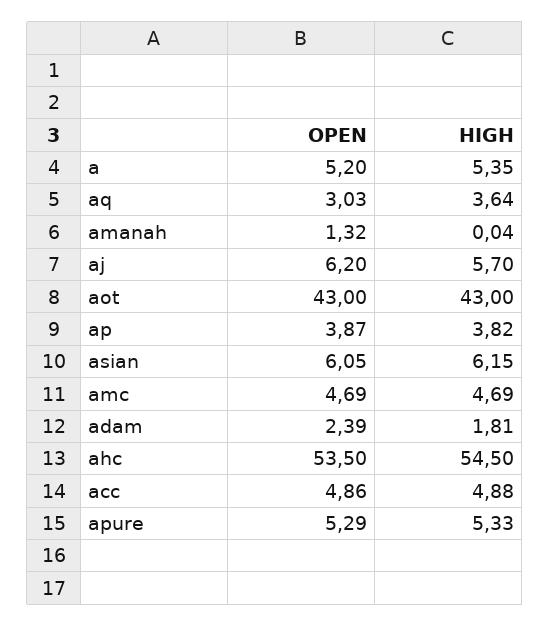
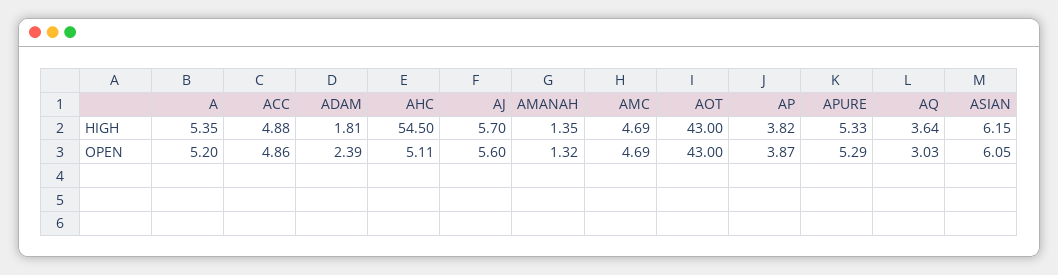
  {
    "OPEN": {
      "a": 5.2,
      "aq": 3.03,
      "amanah": 1.32,
-     "aj": 6.2,
+     "aj": 5.6,
      "aot": 43,
      "ap": 3.87,
      "asian": 6.05,
      "amc": 4.69,
      "adam": 2.39,
-     "ahc": 53.5,
+     "ahc": 5.11,
      "acc": 4.86,
      "apure": 5.29
    },
    "HIGH": {
      "a": 5.35,
      "aq": 3.64,
-     "amanah": 0.04,
+     "amanah": 1.35,
      "aj": 5.7,
      "aot": 43,
      "ap": 3.82,
      "asian": 6.15,
      "amc": 4.69,
      "adam": 1.81,
      "ahc": 54.5,
      "acc": 4.88,
      "apure": 5.33
    }
  }

